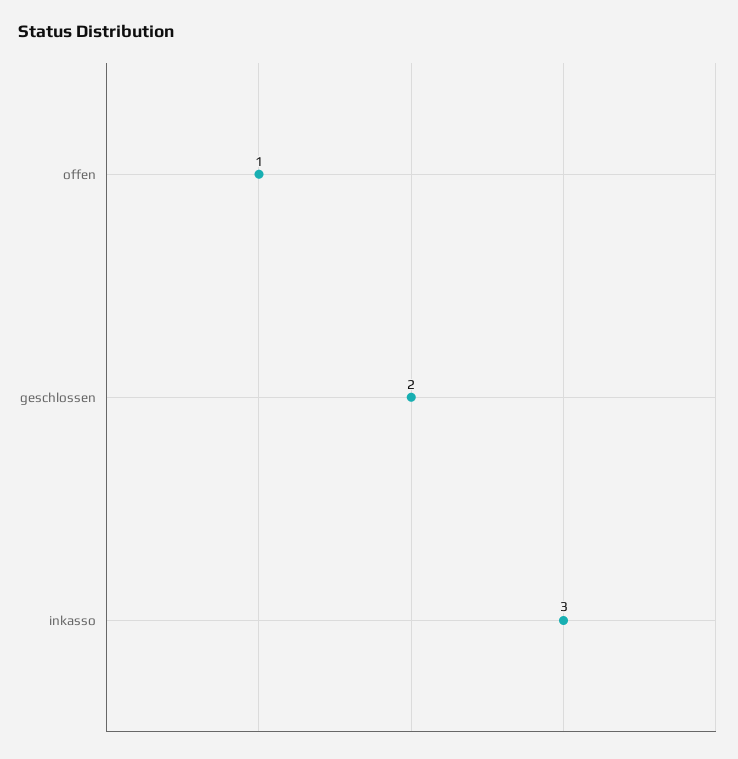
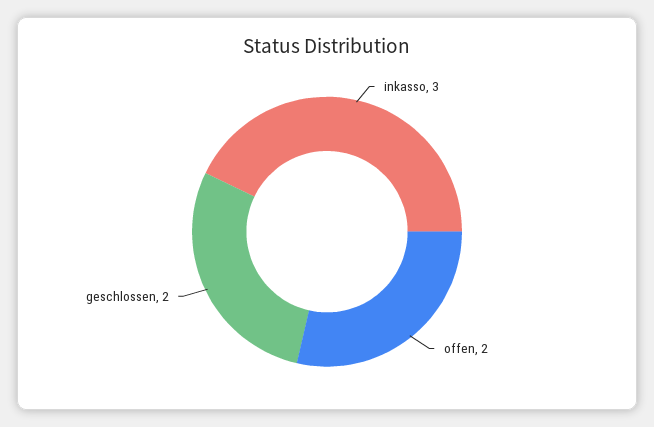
  {
-   "offen": 1,
+   "offen": 2,
    "geschlossen": 2,
    "inkasso": 3
  }

